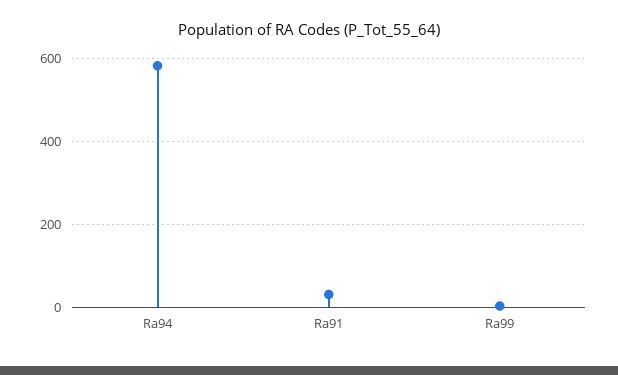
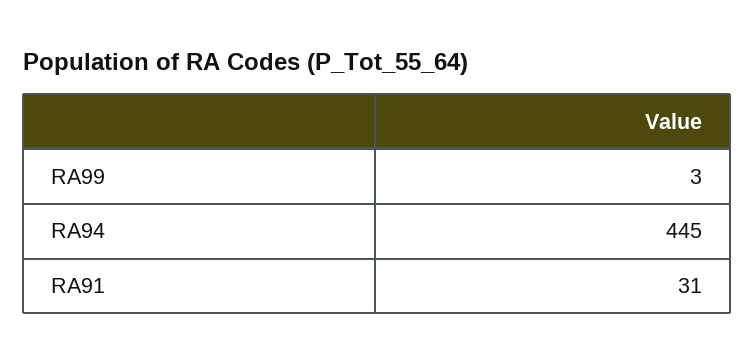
  {
-   "Ra94": 580,
+   "Ra94": 445,
    "Ra91": 31,
    "Ra99": 3
  }

